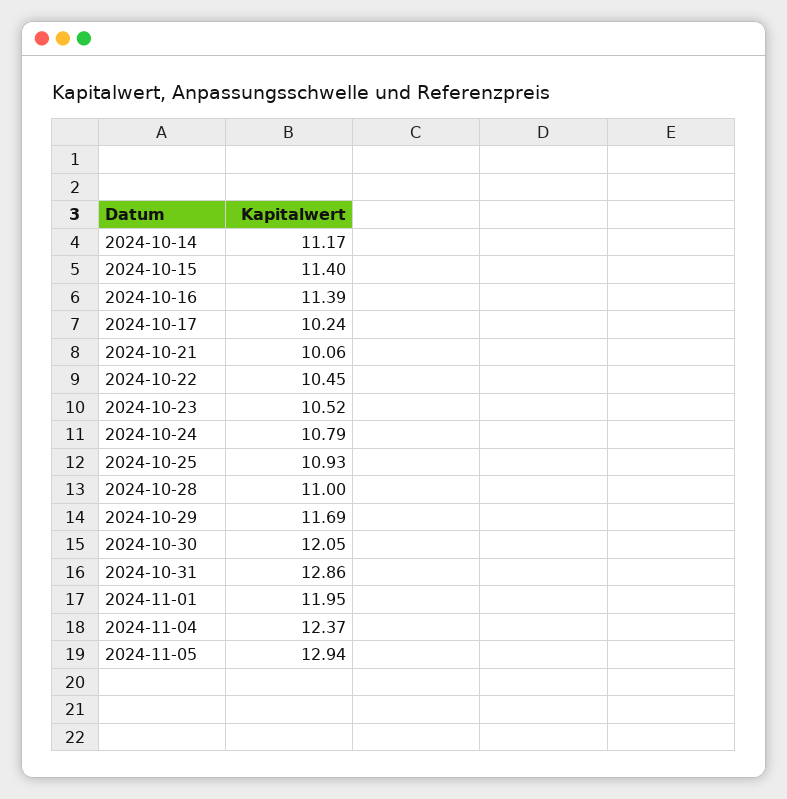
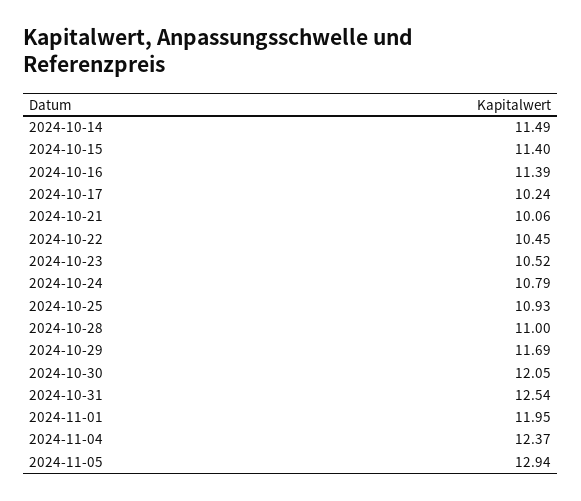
  {
-   "2024-10-14": 11.17,
+   "2024-10-14": 11.49,
    "2024-10-15": 11.4,
    "2024-10-16": 11.39,
    "2024-10-17": 10.24,
    "2024-10-21": 10.06,
    "2024-10-22": 10.45,
    "2024-10-23": 10.52,
    "2024-10-24": 10.79,
    "2024-10-25": 10.93,
    "2024-10-28": 11,
    "2024-10-29": 11.69,
    "2024-10-30": 12.05,
-   "2024-10-31": 12.86,
+   "2024-10-31": 12.54,
    "2024-11-01": 11.95,
    "2024-11-04": 12.37,
    "2024-11-05": 12.94
  }

